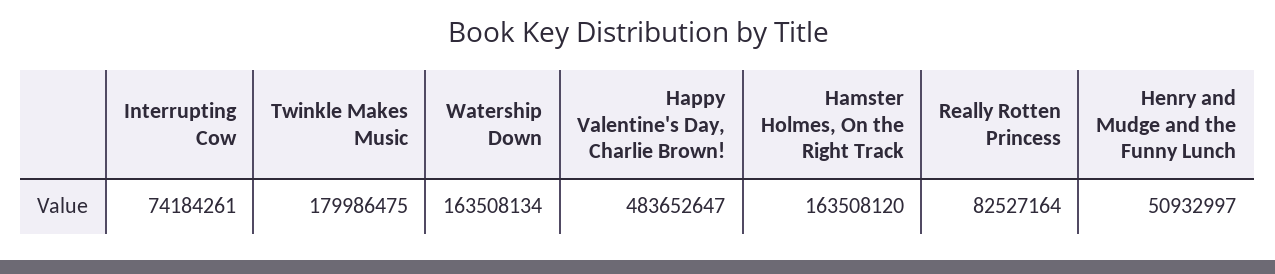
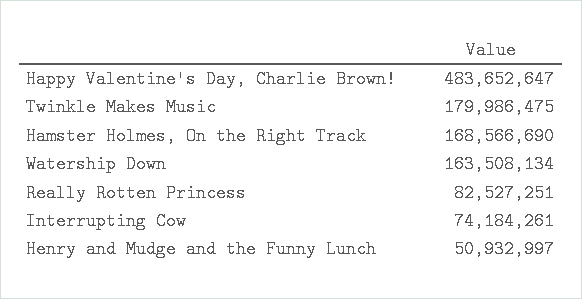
  {
    "Interrupting Cow": 74184261,
    "Twinkle Makes Music": 179986475,
    "Watership Down": 163508134,
    "Happy Valentine's Day, Charlie Brown!": 483652647,
-   "Hamster Holmes, On the Right Track": 163508120,
+   "Hamster Holmes, On the Right Track": 168566690,
-   "Really Rotten Princess": 82527164,
+   "Really Rotten Princess": 82527251,
    "Henry and Mudge and the Funny Lunch": 50932997
  }

